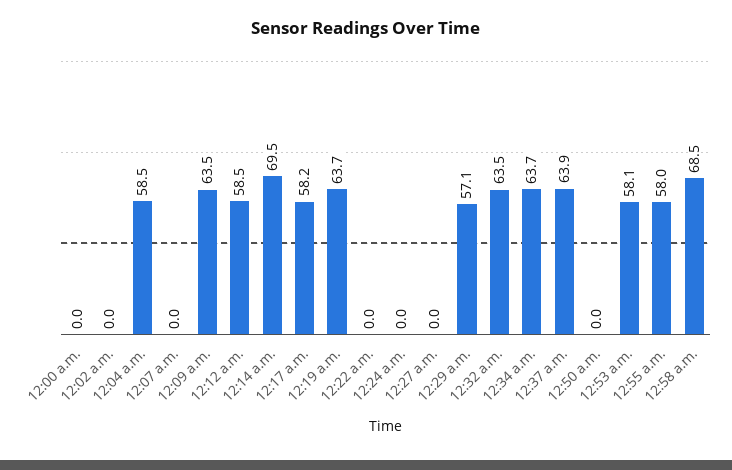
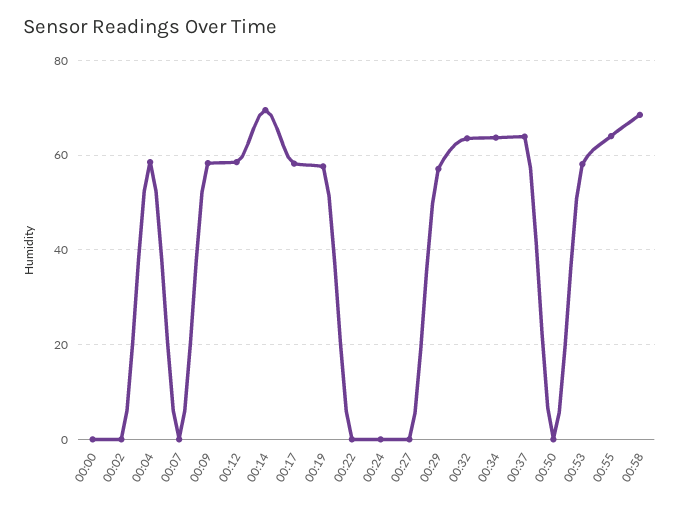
  {
    "12:00 a.m.": 0,
    "12:02 a.m.": 0,
    "12:04 a.m.": 58.5,
    "12:07 a.m.": 0,
-   "12:09 a.m.": 63.5,
+   "12:09 a.m.": 58,
    "12:12 a.m.": 58.5,
    "12:14 a.m.": 69.5,
    "12:17 a.m.": 58.2,
-   "12:19 a.m.": 63.7,
+   "12:19 a.m.": 58,
    "12:22 a.m.": 0,
    "12:24 a.m.": 0,
    "12:27 a.m.": 0,
    "12:29 a.m.": 57.1,
    "12:32 a.m.": 63.5,
    "12:34 a.m.": 63.7,
    "12:37 a.m.": 63.9,
    "12:50 a.m.": 0,
    "12:53 a.m.": 58.1,
-   "12:55 a.m.": 58,
+   "12:55 a.m.": 64,
    "12:58 a.m.": 68.5
  }

